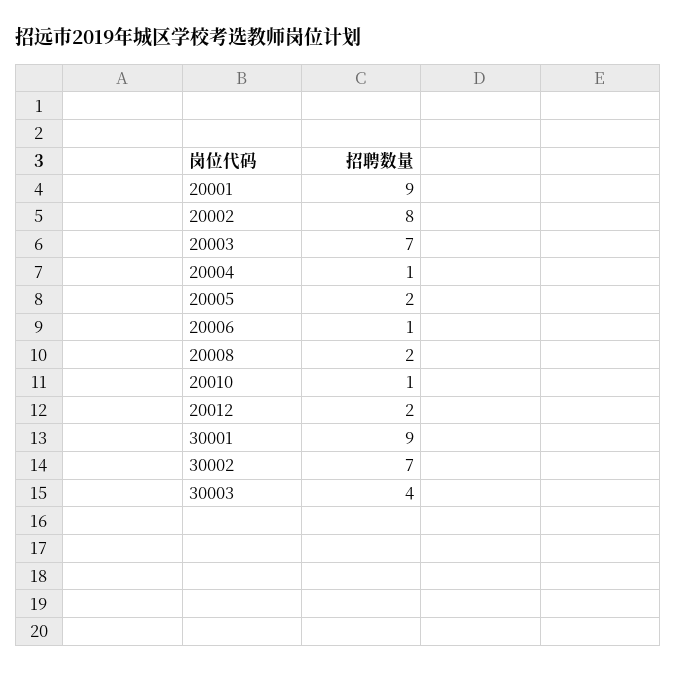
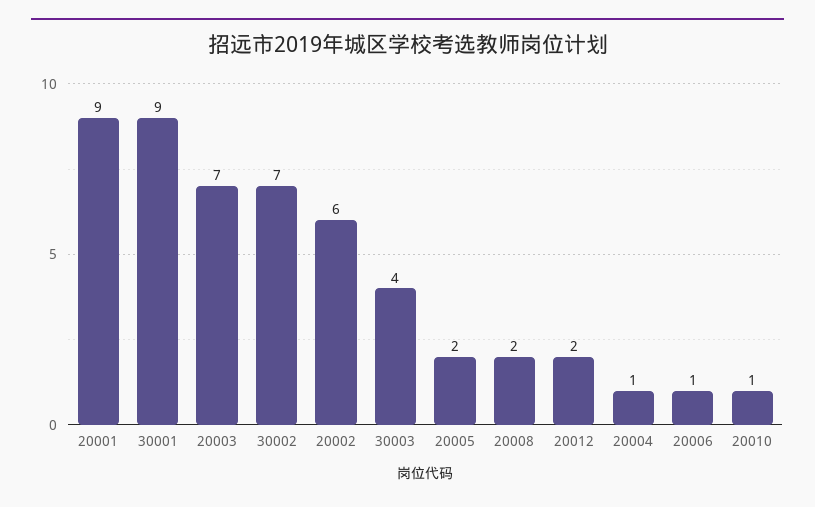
  {
    "20001": 9,
-   "20002": 8,
+   "20002": 6,
    "20003": 7,
    "20004": 1,
    "20005": 2,
    "20006": 1,
    "20008": 2,
    "20010": 1,
    "20012": 2,
    "30001": 9,
    "30002": 7,
    "30003": 4
  }

